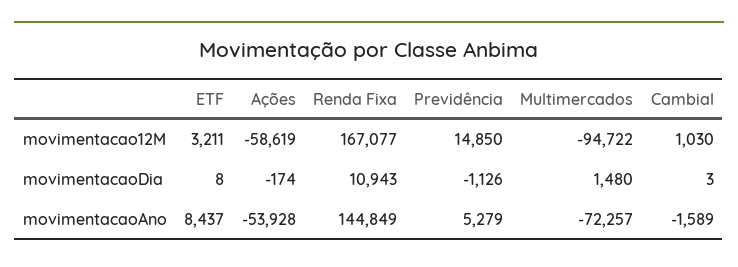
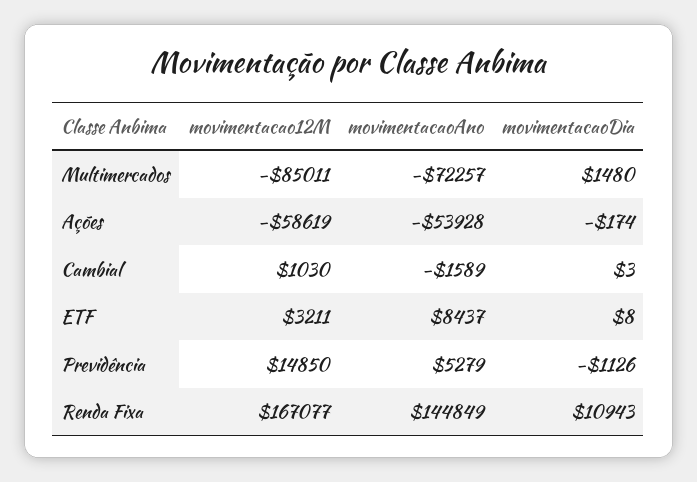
  {
    "ETF": {
      "movimentacao12M": 3211,
      "movimentacaoDia": 8,
      "movimentacaoAno": 8437
    },
    "Ações": {
      "movimentacao12M": -58619,
      "movimentacaoDia": -174,
      "movimentacaoAno": -53928
    },
    "Renda Fixa": {
      "movimentacao12M": 167077,
      "movimentacaoDia": 10943,
      "movimentacaoAno": 144849
    },
    "Previdência": {
      "movimentacao12M": 14850,
      "movimentacaoDia": -1126,
      "movimentacaoAno": 5279
    },
    "Multimercados": {
-     "movimentacao12M": -94722,
+     "movimentacao12M": -85011,
      "movimentacaoDia": 1480,
      "movimentacaoAno": -72257
    },
    "Cambial": {
      "movimentacao12M": 1030,
      "movimentacaoDia": 3,
      "movimentacaoAno": -1589
    }
  }

